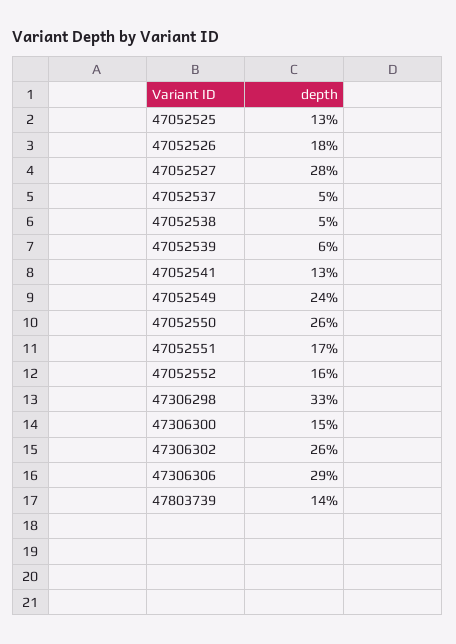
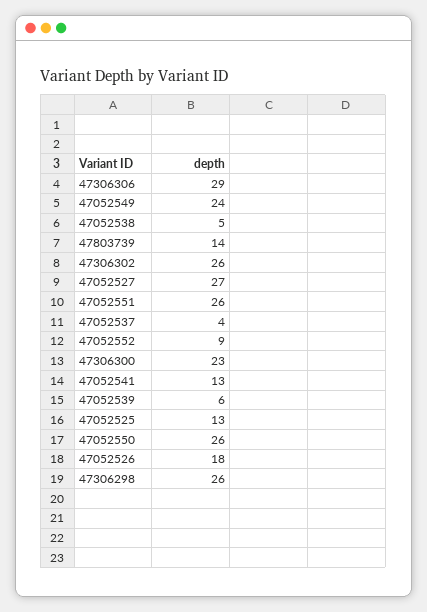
  {
    "47052525": 13,
    "47052526": 18,
-   "47052527": 28,
+   "47052527": 27,
-   "47052537": 5,
+   "47052537": 4,
    "47052538": 5,
    "47052539": 6,
    "47052541": 13,
    "47052549": 24,
    "47052550": 26,
-   "47052551": 17,
+   "47052551": 26,
-   "47052552": 16,
+   "47052552": 9,
-   "47306298": 33,
+   "47306298": 26,
-   "47306300": 15,
+   "47306300": 23,
    "47306302": 26,
    "47306306": 29,
    "47803739": 14
  }

